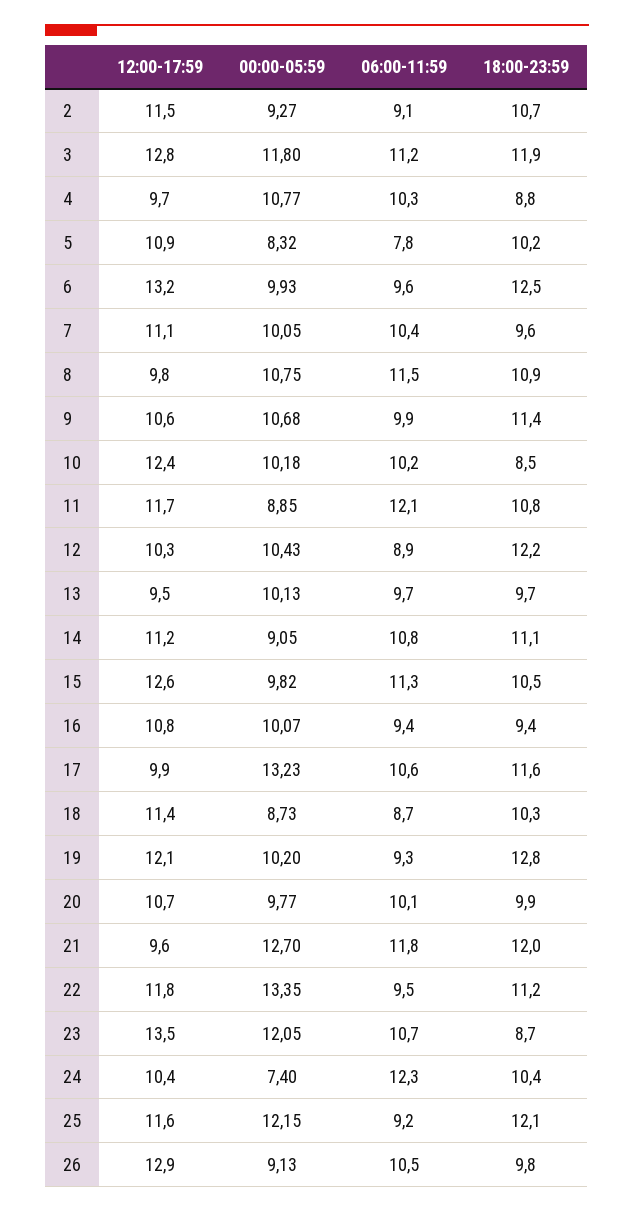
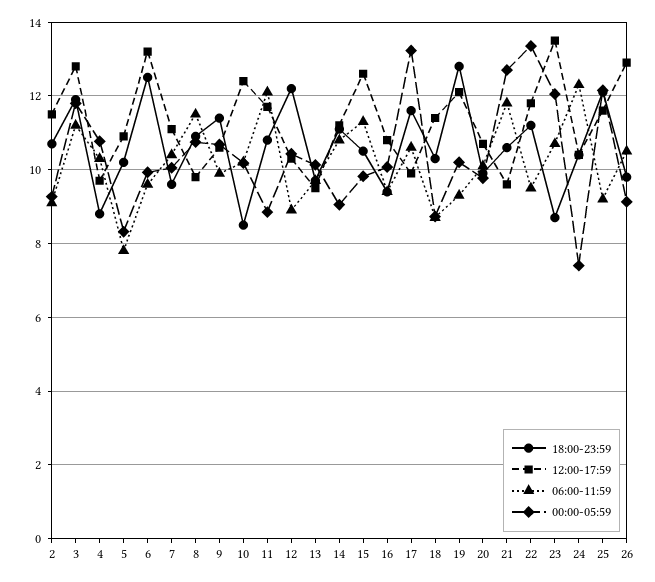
  {
    "12:00-17:59": {
      "2": 11.5,
      "3": 12.8,
      "4": 9.7,
      "5": 10.9,
      "6": 13.2,
      "7": 11.1,
      "8": 9.8,
      "9": 10.6,
      "10": 12.4,
      "11": 11.7,
      "12": 10.3,
      "13": 9.5,
      "14": 11.2,
      "15": 12.6,
      "16": 10.8,
      "17": 9.9,
      "18": 11.4,
      "19": 12.1,
      "20": 10.7,
      "21": 9.6,
      "22": 11.8,
      "23": 13.5,
      "24": 10.4,
      "25": 11.6,
      "26": 12.9
    },
    "00:00-05:59": {
      "2": 9.27,
      "3": 11.8,
      "4": 10.77,
      "5": 8.32,
      "6": 9.93,
      "7": 10.05,
      "8": 10.75,
      "9": 10.68,
      "10": 10.18,
      "11": 8.85,
      "12": 10.43,
      "13": 10.13,
      "14": 9.05,
      "15": 9.82,
      "16": 10.07,
      "17": 13.23,
      "18": 8.73,
      "19": 10.2,
      "20": 9.77,
      "21": 12.7,
      "22": 13.35,
      "23": 12.05,
      "24": 7.4,
      "25": 12.15,
      "26": 9.13
    },
    "06:00-11:59": {
      "2": 9.1,
      "3": 11.2,
      "4": 10.3,
      "5": 7.8,
      "6": 9.6,
      "7": 10.4,
      "8": 11.5,
      "9": 9.9,
      "10": 10.2,
      "11": 12.1,
      "12": 8.9,
      "13": 9.7,
      "14": 10.8,
      "15": 11.3,
      "16": 9.4,
      "17": 10.6,
      "18": 8.7,
      "19": 9.3,
      "20": 10.1,
      "21": 11.8,
      "22": 9.5,
      "23": 10.7,
      "24": 12.3,
      "25": 9.2,
      "26": 10.5
    },
    "18:00-23:59": {
      "2": 10.7,
      "3": 11.9,
      "4": 8.8,
      "5": 10.2,
      "6": 12.5,
      "7": 9.6,
      "8": 10.9,
      "9": 11.4,
      "10": 8.5,
      "11": 10.8,
      "12": 12.2,
      "13": 9.7,
      "14": 11.1,
      "15": 10.5,
      "16": 9.4,
      "17": 11.6,
      "18": 10.3,
      "19": 12.8,
      "20": 9.9,
-     "21": 12,
+     "21": 10.6,
      "22": 11.2,
      "23": 8.7,
      "24": 10.4,
      "25": 12.1,
      "26": 9.8
    }
  }

